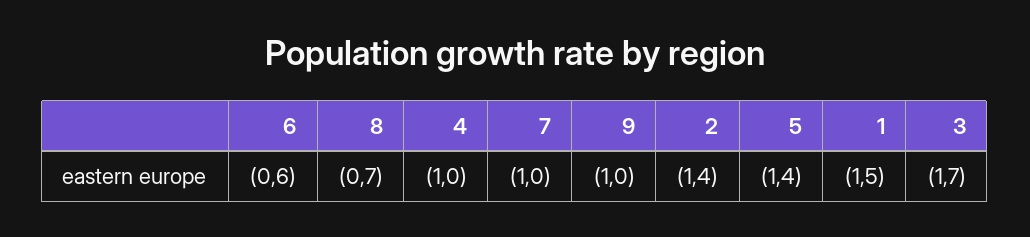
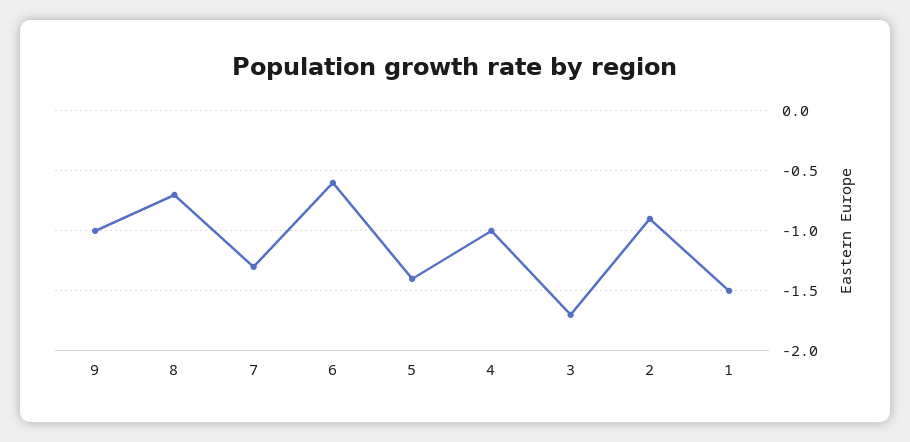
  {
    "6": -0.6,
    "8": -0.7,
    "4": -1,
-   "7": -1,
+   "7": -1.3,
    "9": -1,
-   "2": -1.4,
+   "2": -0.9,
    "5": -1.4,
    "1": -1.5,
    "3": -1.7
  }

